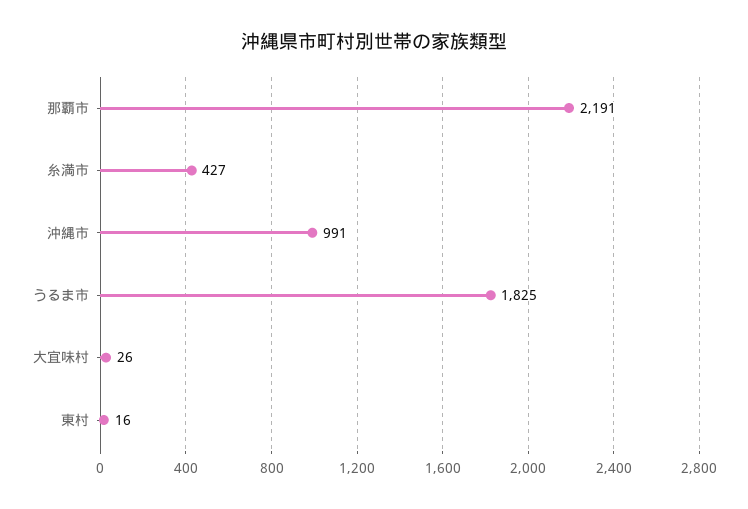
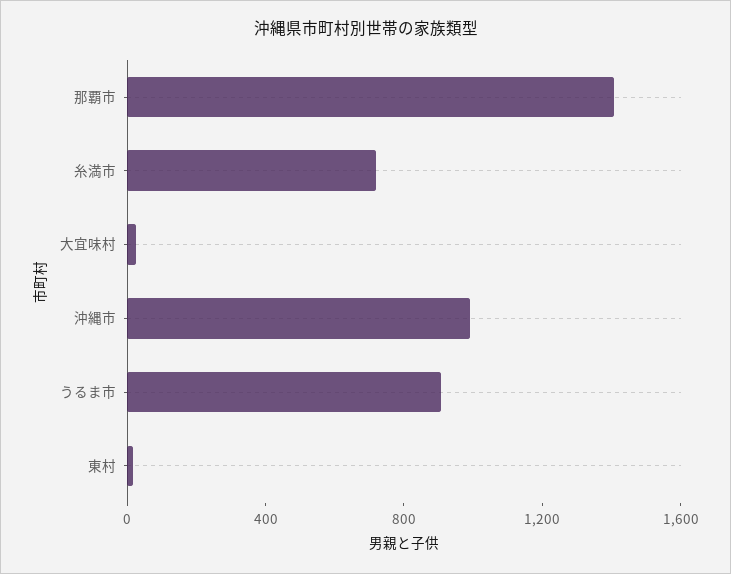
  {
-   "那覇市": 2191,
+   "那覇市": 1400,
-   "糸満市": 427,
+   "糸満市": 700,
    "沖縄市": 991,
-   "うるま市": 1825,
+   "うるま市": 900,
    "大宜味村": 26,
    "東村": 16
  }

